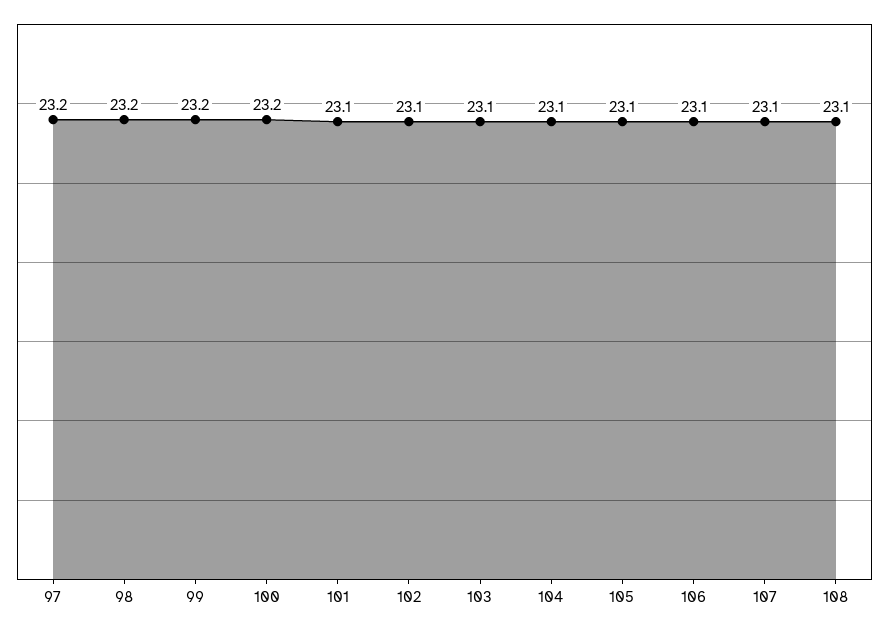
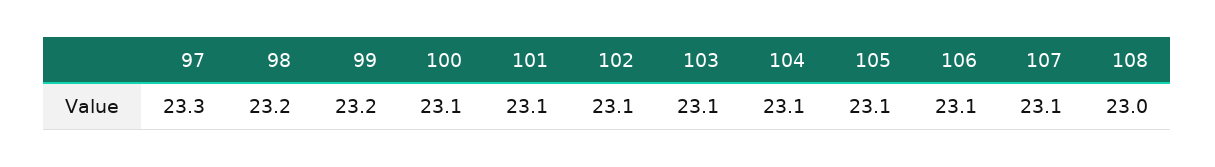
  {
-   "97": 23.2,
+   "97": 23.3,
    "98": 23.2,
    "99": 23.2,
-   "100": 23.2,
+   "100": 23.1,
    "101": 23.1,
    "102": 23.1,
    "103": 23.1,
    "104": 23.1,
    "105": 23.1,
    "106": 23.1,
    "107": 23.1,
-   "108": 23.1
+   "108": 23
  }

